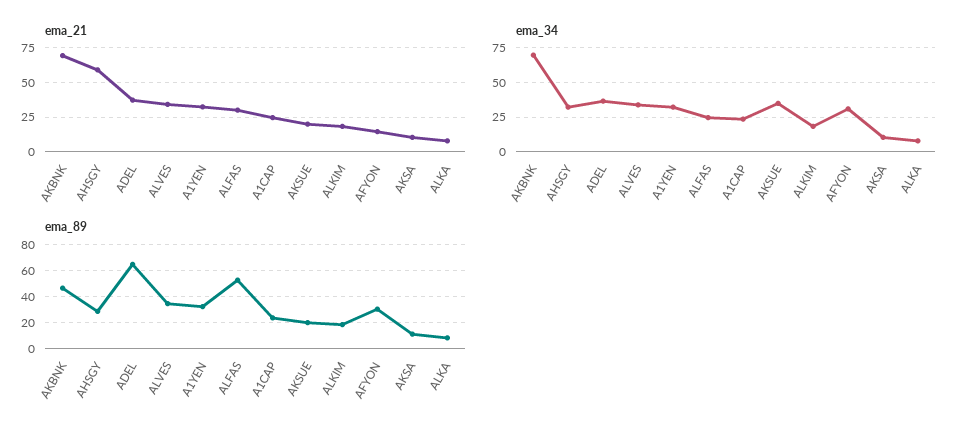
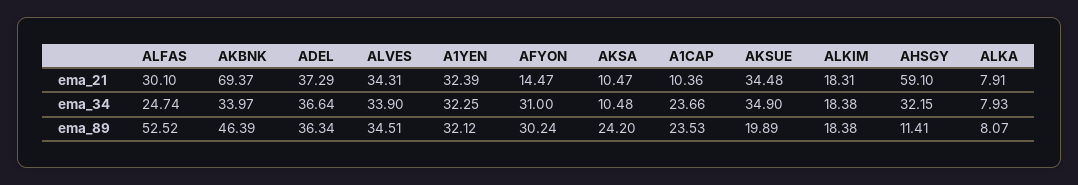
  {
    "ema_21": {
      "AKBNK": 69.37,
      "AHSGY": 59.1,
      "ADEL": 37.29,
      "ALVES": 34.31,
      "A1YEN": 32.39,
      "ALFAS": 30.1,
-     "A1CAP": 25,
+     "A1CAP": 10.36,
-     "AKSUE": 20,
+     "AKSUE": 34.48,
      "ALKIM": 18.31,
      "AFYON": 14.47,
      "AKSA": 10.47,
      "ALKA": 7.91
    },
    "ema_34": {
-     "AKBNK": 70,
+     "AKBNK": 33.97,
      "AHSGY": 32.15,
      "ADEL": 36.64,
      "ALVES": 33.9,
      "A1YEN": 32.25,
      "ALFAS": 24.74,
      "A1CAP": 23.66,
      "AKSUE": 34.9,
      "ALKIM": 18.38,
      "AFYON": 31,
      "AKSA": 10.48,
      "ALKA": 7.93
    },
    "ema_89": {
      "AKBNK": 46.39,
-     "AHSGY": 30,
+     "AHSGY": 11.41,
-     "ADEL": 65,
+     "ADEL": 36.34,
      "ALVES": 34.51,
      "A1YEN": 32.12,
      "ALFAS": 52.52,
      "A1CAP": 23.53,
      "AKSUE": 19.89,
      "ALKIM": 18.38,
      "AFYON": 30.24,
-     "AKSA": 10,
+     "AKSA": 24.2,
      "ALKA": 8.07
    }
  }

